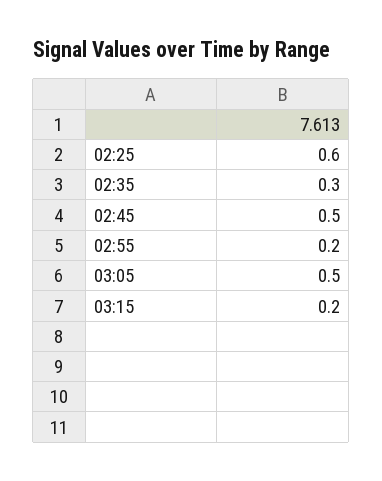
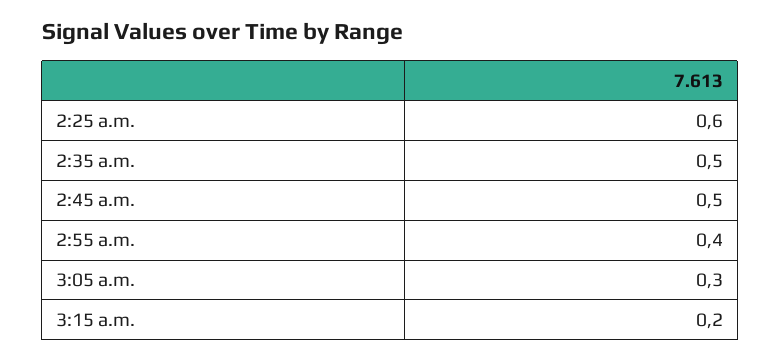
  {
    "02:25": 0.6,
-   "02:35": 0.3,
+   "02:35": 0.5,
    "02:45": 0.5,
-   "02:55": 0.2,
+   "02:55": 0.4,
-   "03:05": 0.5,
+   "03:05": 0.3,
    "03:15": 0.2
  }

